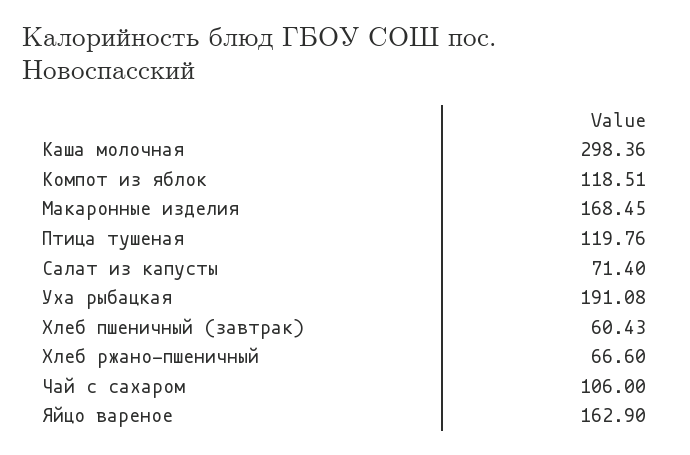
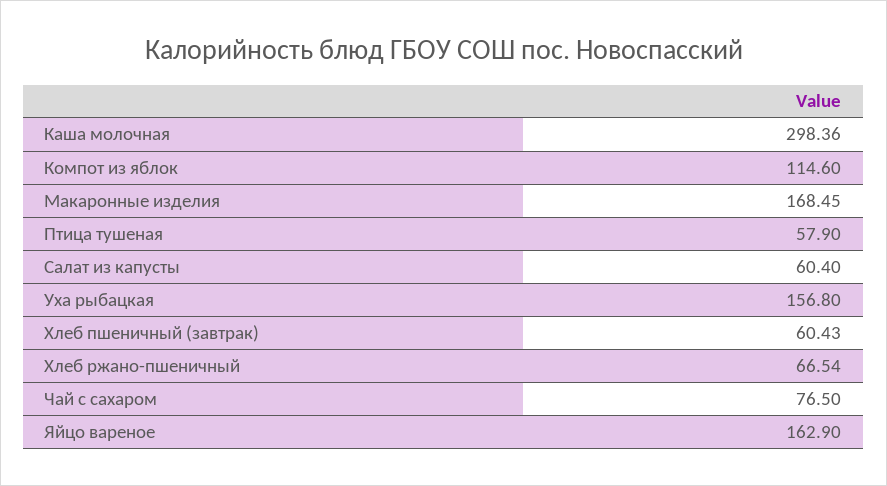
  {
    "Каша молочная": 298.36,
-   "Компот из яблок": 118.51,
+   "Компот из яблок": 114.6,
    "Макаронные изделия": 168.45,
-   "Птица тушеная": 119.76,
+   "Птица тушеная": 57.9,
-   "Салат из капусты": 71.4,
+   "Салат из капусты": 60.4,
-   "Уха рыбацкая": 191.08,
+   "Уха рыбацкая": 156.8,
    "Хлеб пшеничный (завтрак)": 60.43,
-   "Хлеб ржано-пшеничный": 66.6,
+   "Хлеб ржано-пшеничный": 66.54,
-   "Чай с сахаром": 106,
+   "Чай с сахаром": 76.5,
    "Яйцо вареное": 162.9
  }

